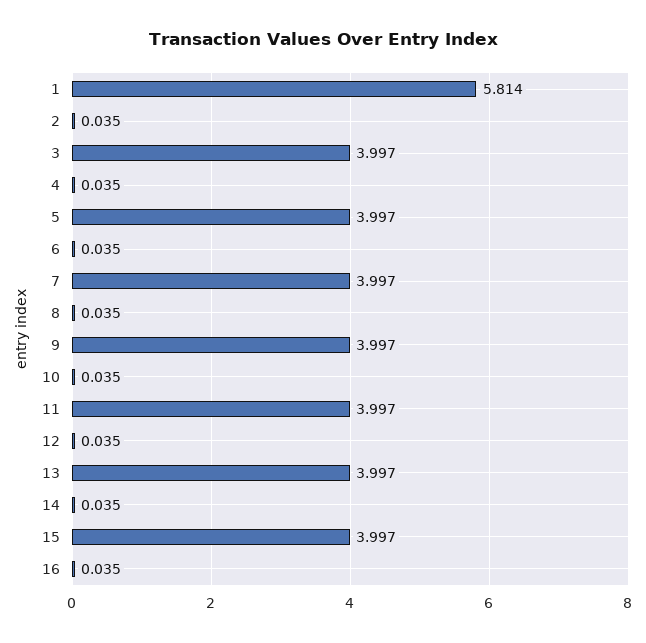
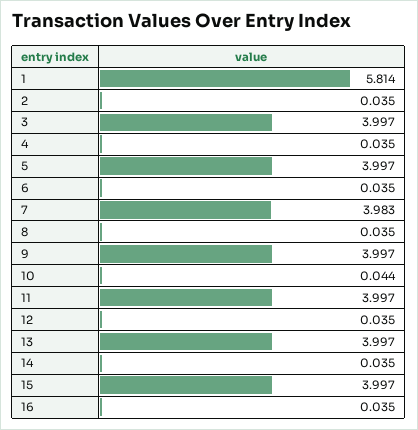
  {
    "1": 5.814,
    "2": 0.035,
    "3": 3.997,
    "4": 0.035,
    "5": 3.997,
    "6": 0.035,
-   "7": 3.997,
+   "7": 3.983,
    "8": 0.035,
    "9": 3.997,
-   "10": 0.035,
+   "10": 0.044,
    "11": 3.997,
    "12": 0.035,
    "13": 3.997,
    "14": 0.035,
    "15": 3.997,
    "16": 0.035
  }

